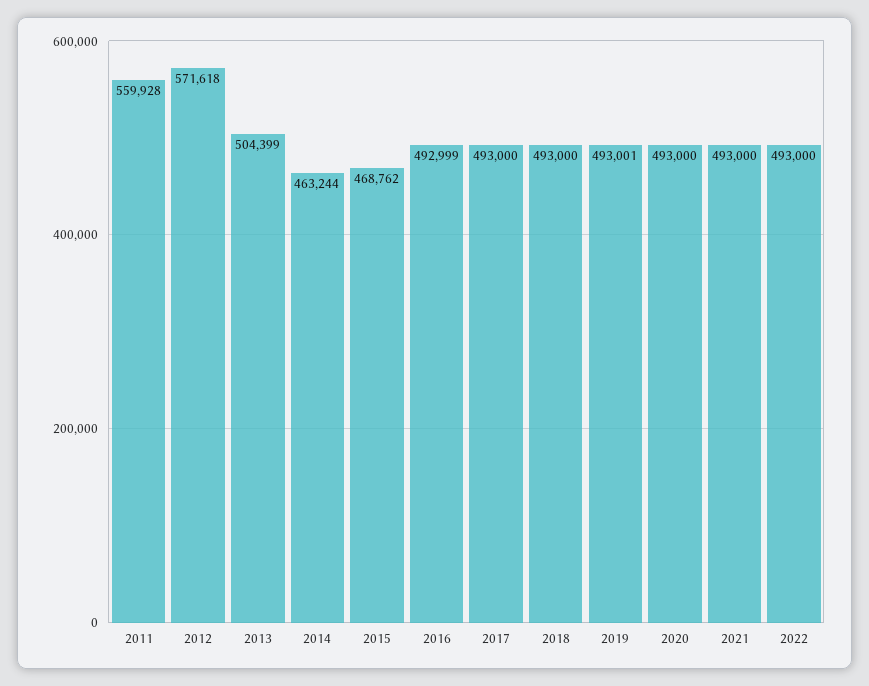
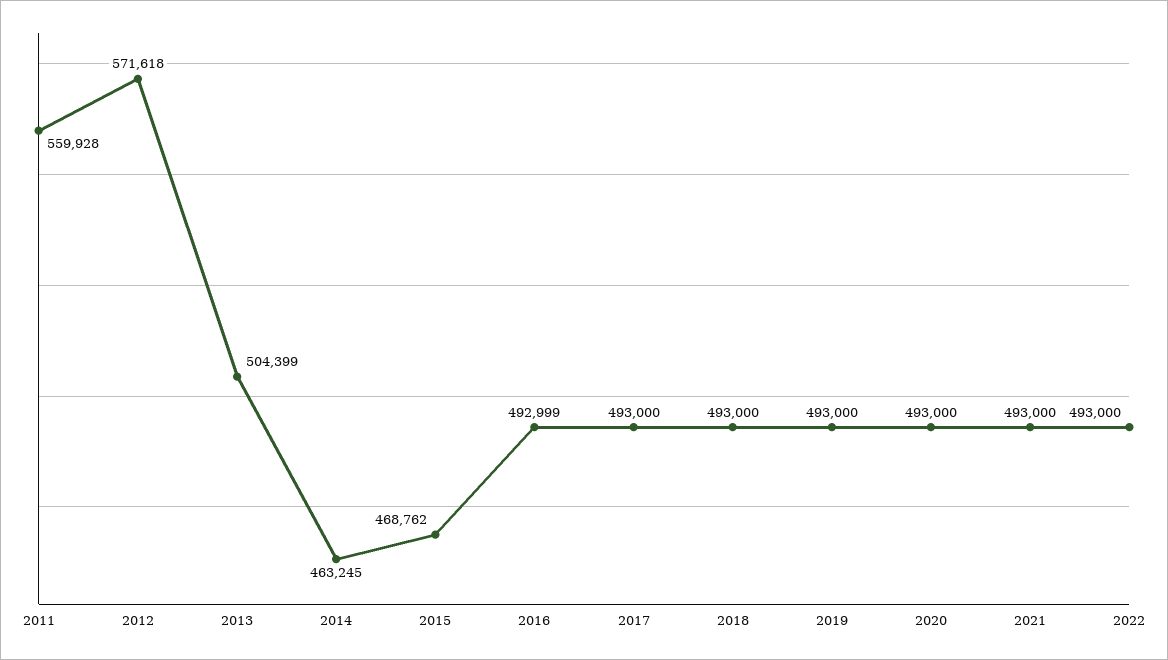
  {
    "2011": 559928,
    "2012": 571618,
    "2013": 504399,
-   "2014": 463244,
+   "2014": 463245,
    "2015": 468762,
    "2016": 492999,
    "2017": 493000,
    "2018": 493000,
-   "2019": 493001,
+   "2019": 493000,
    "2020": 493000,
    "2021": 493000,
    "2022": 493000
  }

